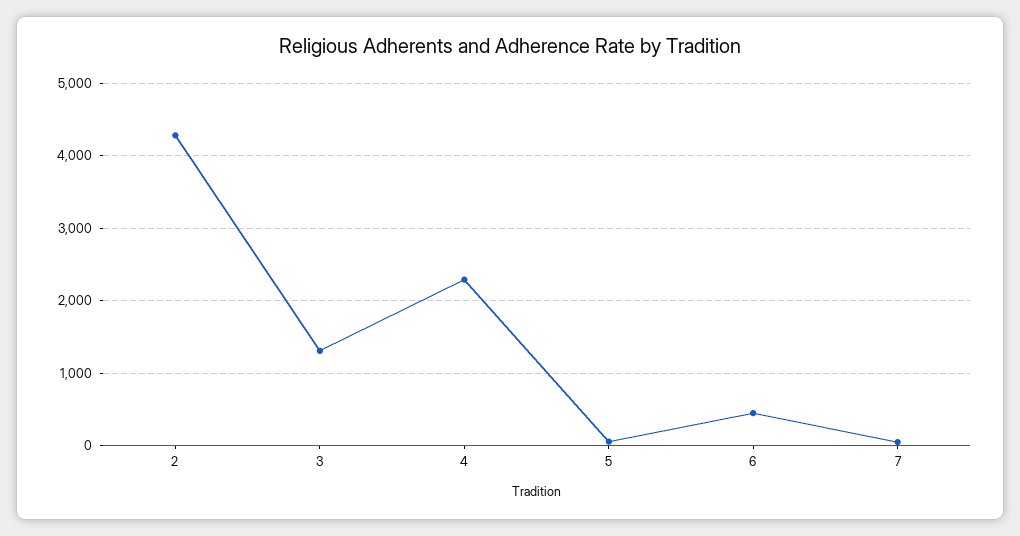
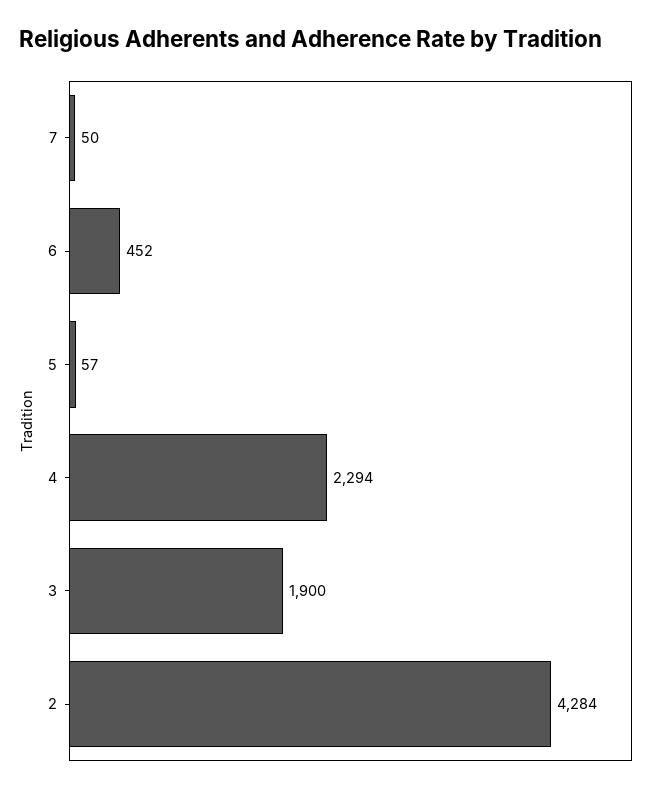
  {
    "2": 4284,
-   "3": 1300,
+   "3": 1900,
    "4": 2294,
    "5": 57,
    "6": 452,
    "7": 50
  }

